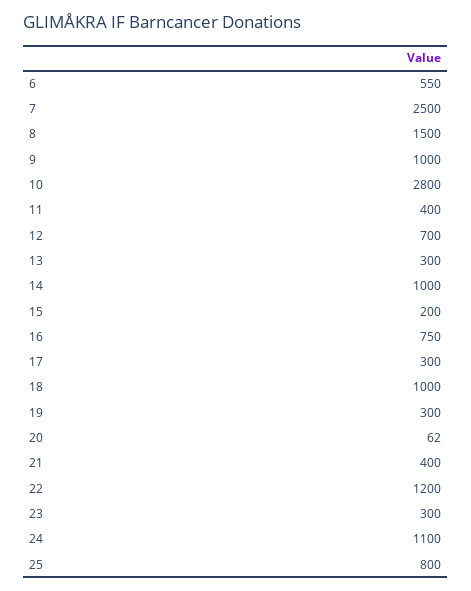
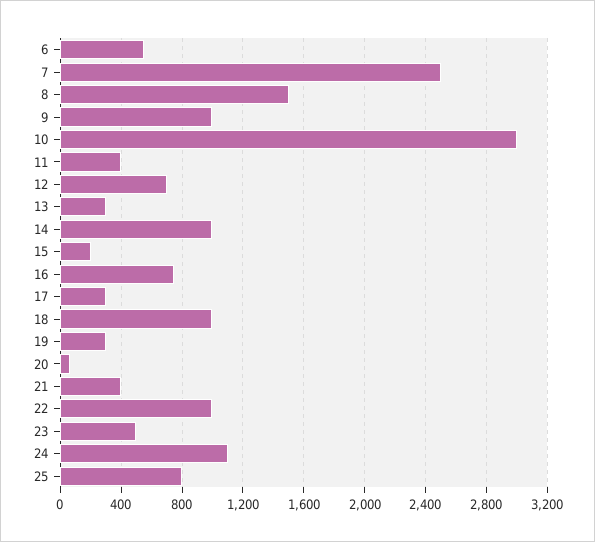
  {
    "6": 550,
    "7": 2500,
    "8": 1500,
    "9": 1000,
-   "10": 2800,
+   "10": 3000,
    "11": 400,
    "12": 700,
    "13": 300,
    "14": 1000,
    "15": 200,
    "16": 750,
    "17": 300,
    "18": 1000,
    "19": 300,
    "20": 62,
    "21": 400,
-   "22": 1200,
+   "22": 1000,
-   "23": 300,
+   "23": 500,
    "24": 1100,
    "25": 800
  }

